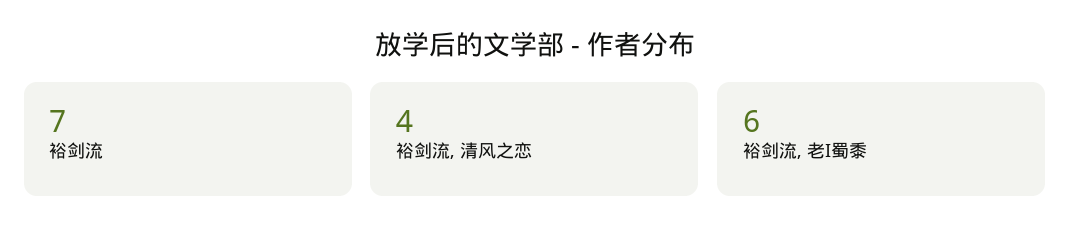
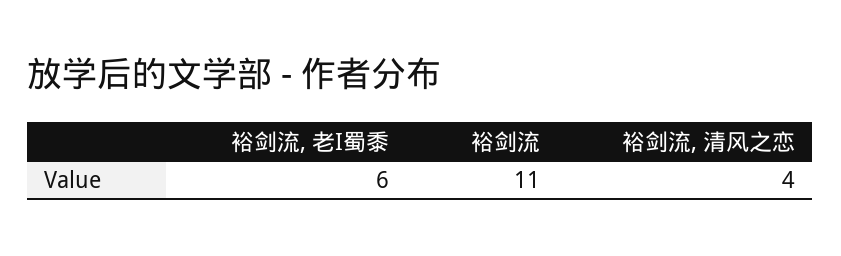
  {
-   "裕剑流": 7,
+   "裕剑流": 11,
    "裕剑流, 清风之恋": 4,
    "裕剑流, 老I蜀黍": 6
  }

